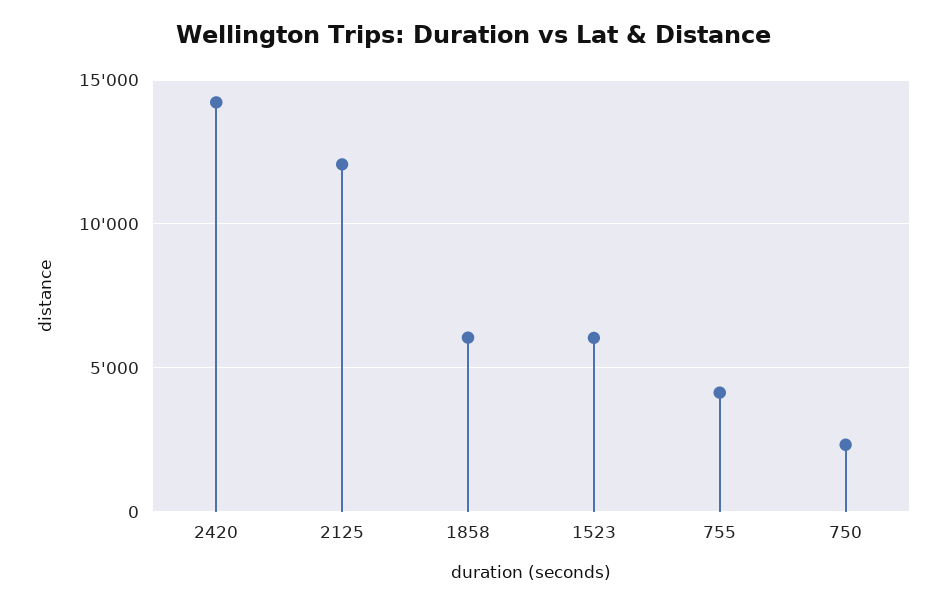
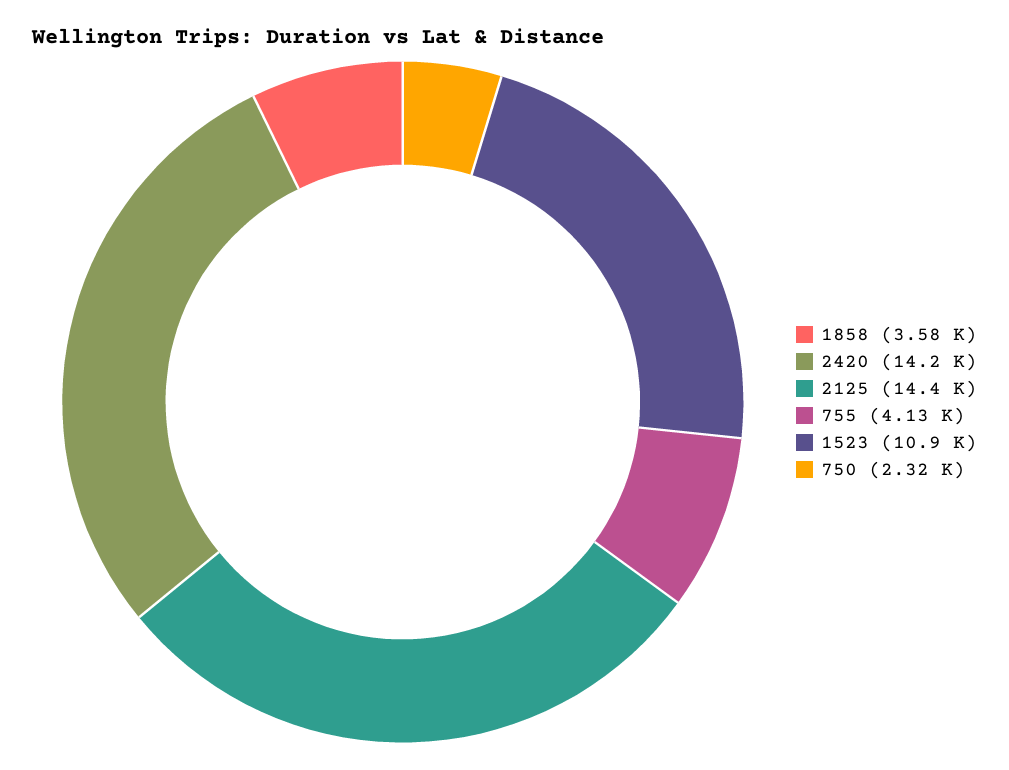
  {
    "2420": 14200,
-   "2125": 12000,
+   "2125": 14400,
-   "1858": 6000,
+   "1858": 3580,
-   "1523": 6000,
+   "1523": 10900,
    "755": 4130,
    "750": 2320
  }

